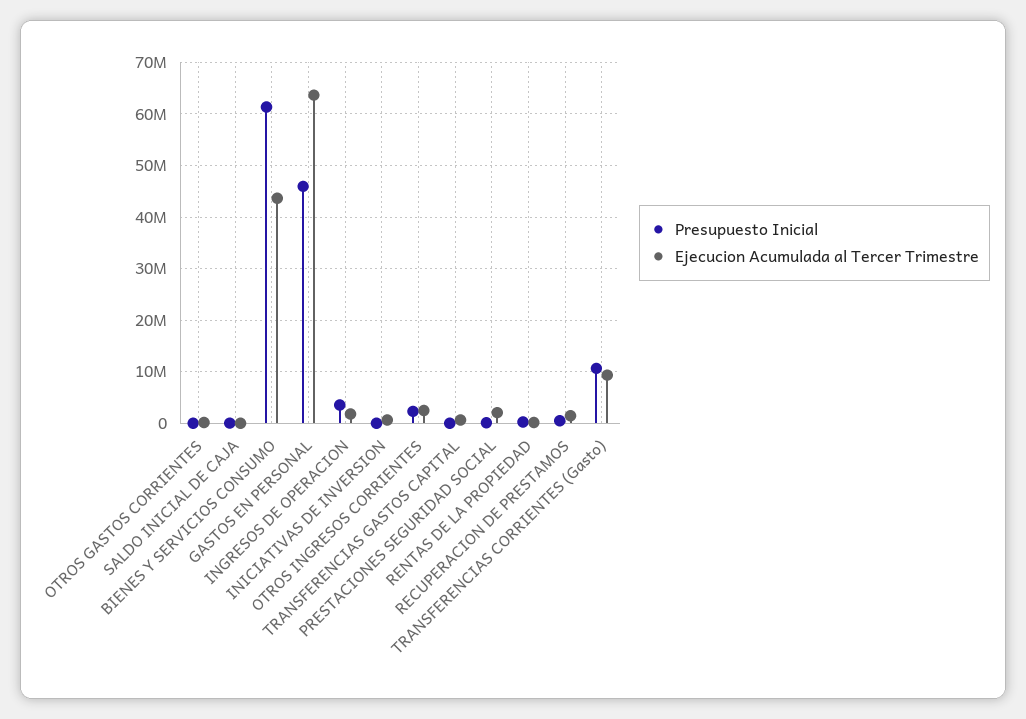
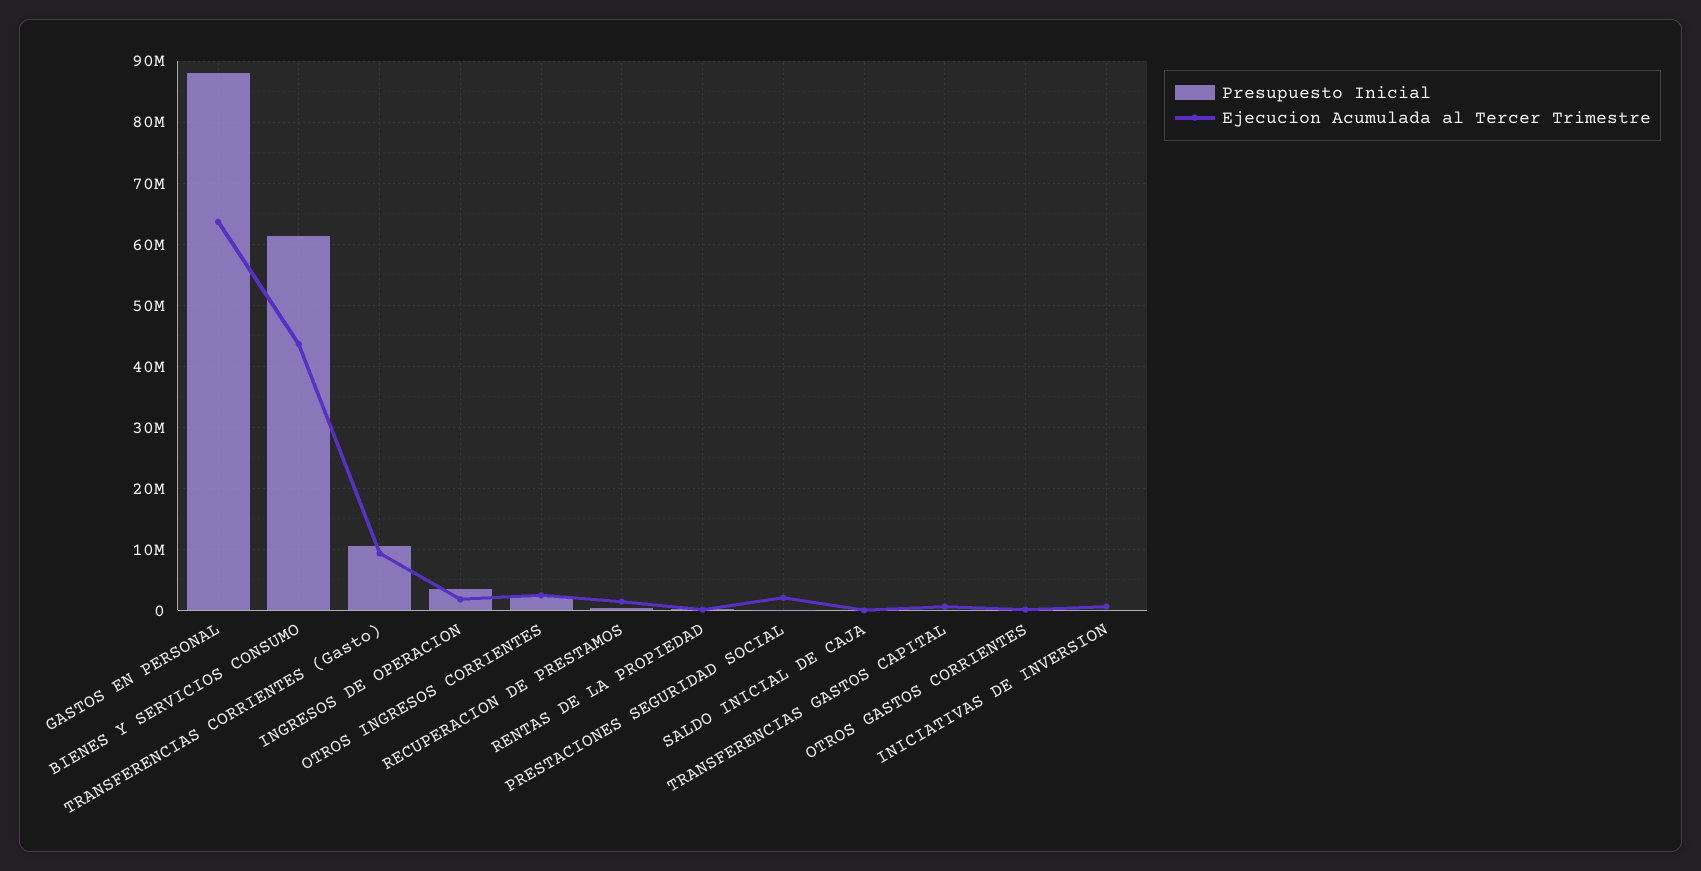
  {
    "Presupuesto Inicial": {
      "OTROS GASTOS CORRIENTES": 0,
      "SALDO INICIAL DE CAJA": 0,
      "BIENES Y SERVICIOS CONSUMO": 61000000,
-     "GASTOS EN PERSONAL": 46000000,
+     "GASTOS EN PERSONAL": 88000000,
      "INGRESOS DE OPERACION": 4000000,
      "INICIATIVAS DE INVERSION": 0,
      "OTROS INGRESOS CORRIENTES": 2000000,
      "TRANSFERENCIAS GASTOS CAPITAL": 0,
      "PRESTACIONES SEGURIDAD SOCIAL": 0,
      "RENTAS DE LA PROPIEDAD": 0,
      "RECUPERACION DE PRESTAMOS": 0,
      "TRANSFERENCIAS CORRIENTES (Gasto)": 11000000
    },
    "Ejecucion Acumulada al Tercer Trimestre": {
      "OTROS GASTOS CORRIENTES": 0,
      "SALDO INICIAL DE CAJA": 0,
      "BIENES Y SERVICIOS CONSUMO": 44000000,
      "GASTOS EN PERSONAL": 64000000,
      "INGRESOS DE OPERACION": 2000000,
      "INICIATIVAS DE INVERSION": 1000000,
      "OTROS INGRESOS CORRIENTES": 2000000,
      "TRANSFERENCIAS GASTOS CAPITAL": 1000000,
      "PRESTACIONES SEGURIDAD SOCIAL": 2000000,
      "RENTAS DE LA PROPIEDAD": 0,
      "RECUPERACION DE PRESTAMOS": 1000000,
      "TRANSFERENCIAS CORRIENTES (Gasto)": 9000000
    }
  }

